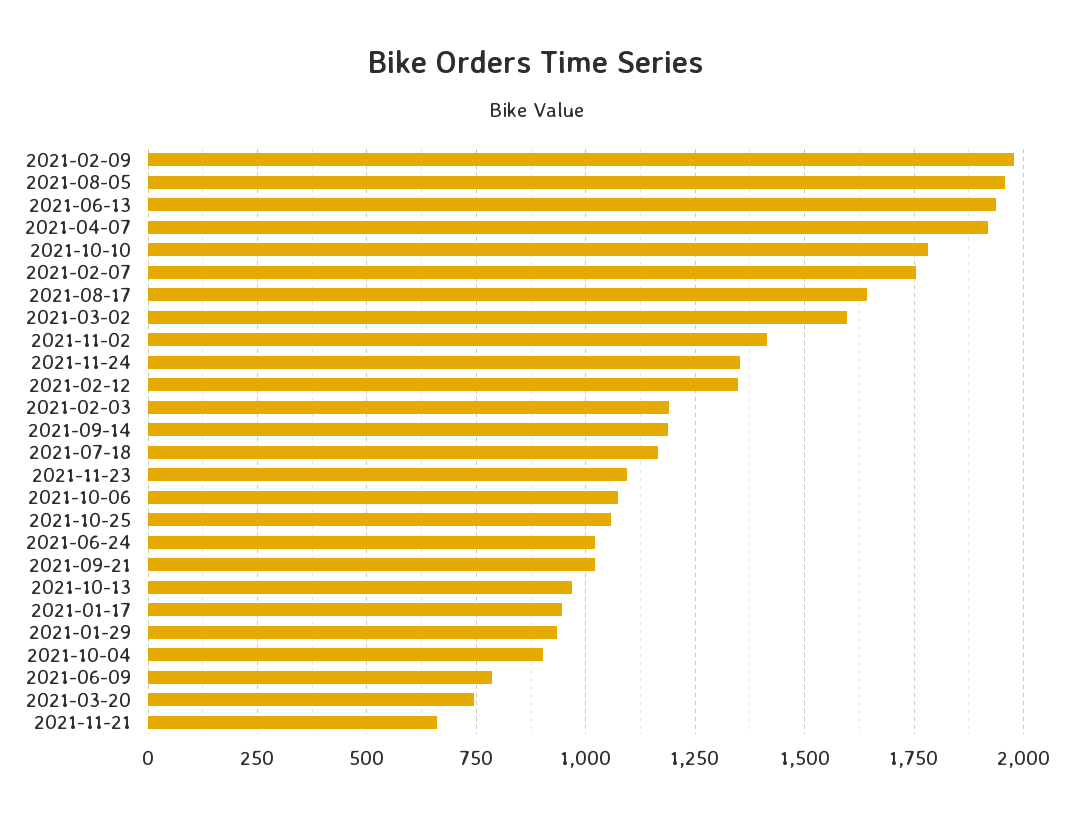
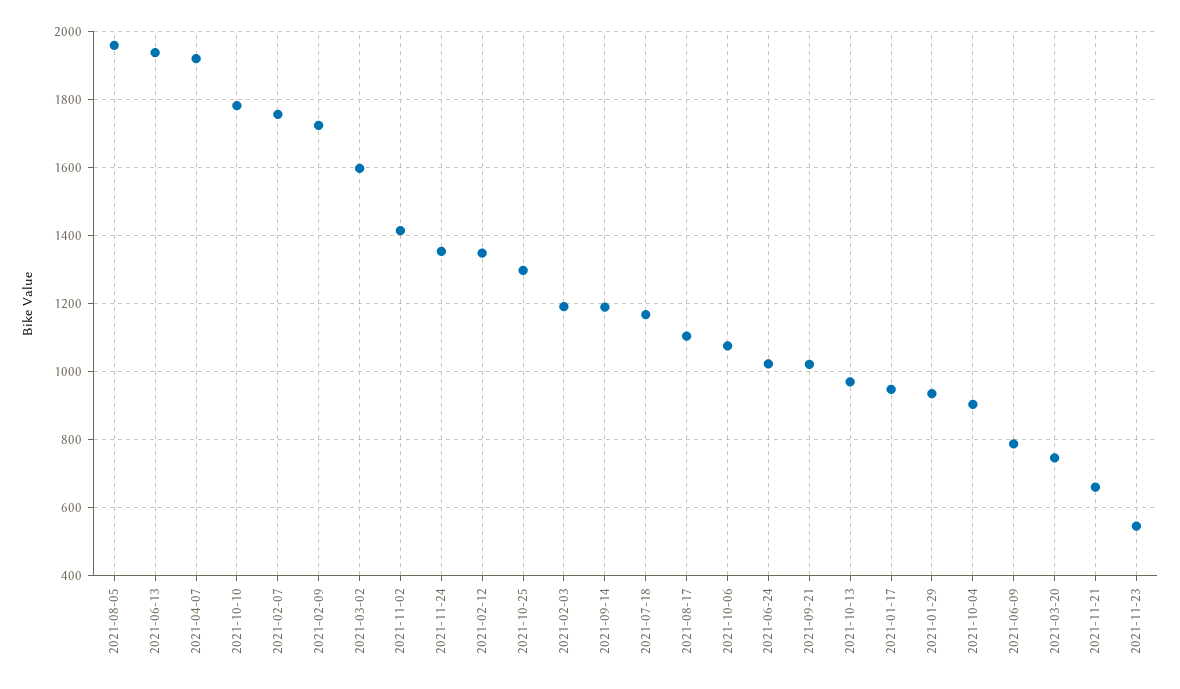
  {
-   "2021-02-09": 1975,
+   "2021-02-09": 1720,
    "2021-08-05": 1960,
    "2021-06-13": 1940,
    "2021-04-07": 1920,
    "2021-10-10": 1780,
    "2021-02-07": 1760,
-   "2021-08-17": 1650,
+   "2021-08-17": 1100,
    "2021-03-02": 1600,
    "2021-11-02": 1420,
    "2021-11-24": 1360,
    "2021-02-12": 1340,
    "2021-02-03": 1200,
    "2021-09-14": 1180,
    "2021-07-18": 1160,
-   "2021-11-23": 1100,
+   "2021-11-23": 540,
    "2021-10-06": 1080,
-   "2021-10-25": 1050,
+   "2021-10-25": 1300,
    "2021-06-24": 1020,
    "2021-09-21": 1020,
    "2021-10-13": 960,
    "2021-01-17": 940,
    "2021-01-29": 940,
    "2021-10-04": 900,
    "2021-06-09": 780,
    "2021-03-20": 740,
    "2021-11-21": 660
  }

